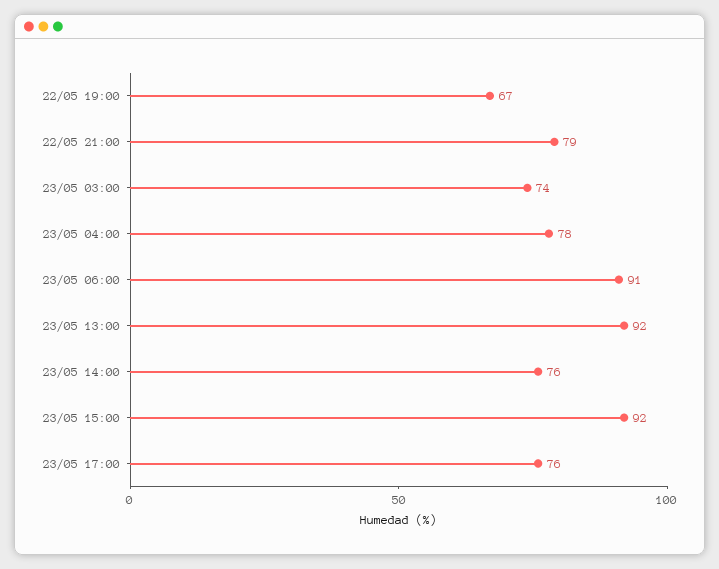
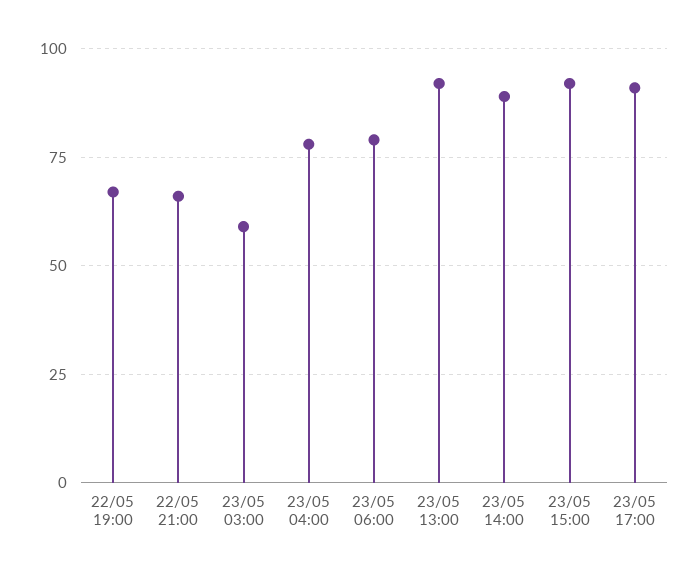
  {
    "22/05 19:00": 67,
-   "22/05 21:00": 79,
+   "22/05 21:00": 65,
-   "23/05 03:00": 74,
+   "23/05 03:00": 60,
    "23/05 04:00": 78,
-   "23/05 06:00": 91,
+   "23/05 06:00": 80,
    "23/05 13:00": 92,
-   "23/05 14:00": 76,
+   "23/05 14:00": 90,
    "23/05 15:00": 92,
-   "23/05 17:00": 76
+   "23/05 17:00": 90
  }

